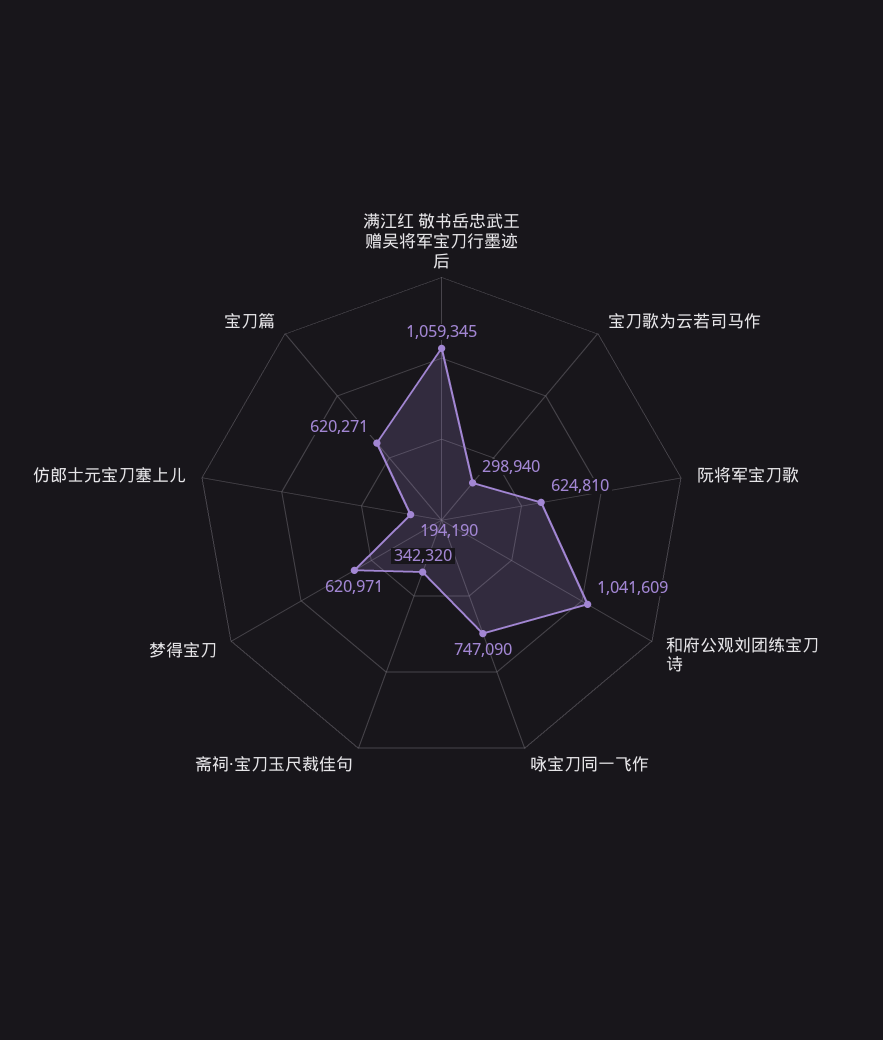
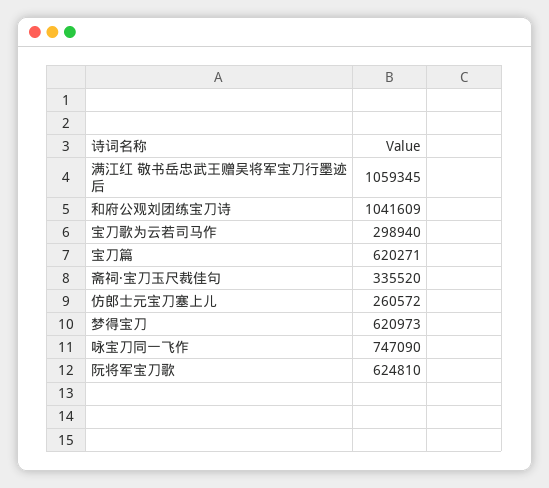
  {
    "满江红 敬书岳忠武王赠吴将军宝刀行墨迹后": 1059345,
    "宝刀歌为云若司马作": 298940,
    "阮将军宝刀歌": 624810,
    "和府公观刘团练宝刀诗": 1041609,
    "咏宝刀同一飞作": 747090,
-   "斋祠·宝刀玉尺裁佳句": 342320,
+   "斋祠·宝刀玉尺裁佳句": 335520,
-   "梦得宝刀": 620971,
+   "梦得宝刀": 620973,
-   "仿郎士元宝刀塞上儿": 194190,
+   "仿郎士元宝刀塞上儿": 260572,
    "宝刀篇": 620271
  }

